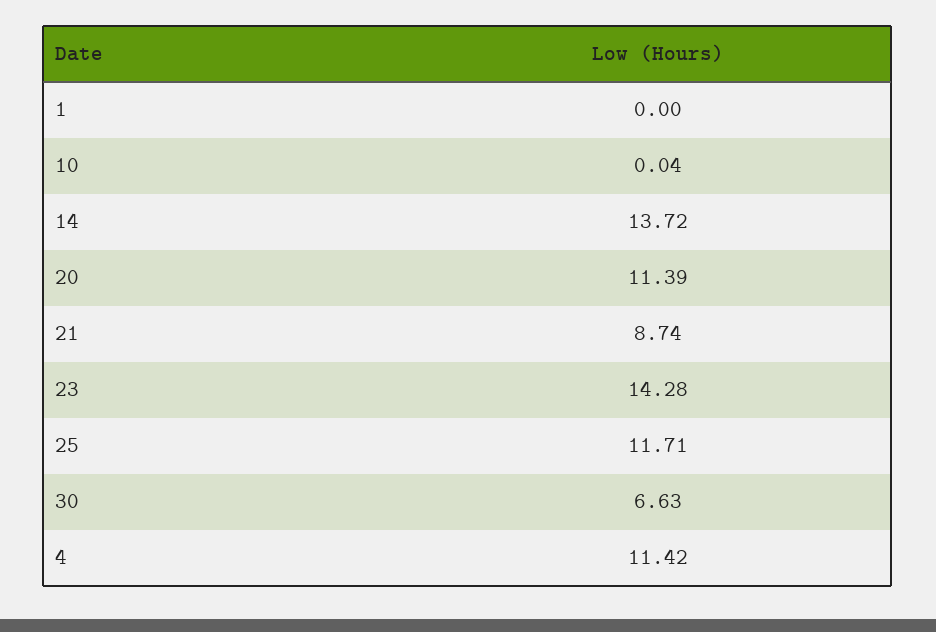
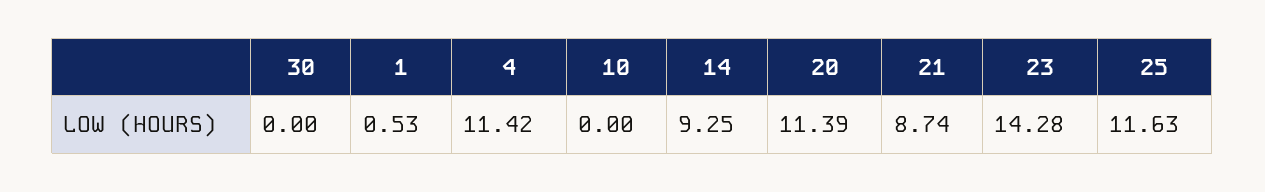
  {
-   "1": 0,
+   "1": 0.53,
-   "10": 0.04,
+   "10": 0,
-   "14": 13.72,
+   "14": 9.25,
    "20": 11.39,
    "21": 8.74,
    "23": 14.28,
-   "25": 11.71,
+   "25": 11.63,
-   "30": 6.63,
+   "30": 0,
    "4": 11.42
  }

